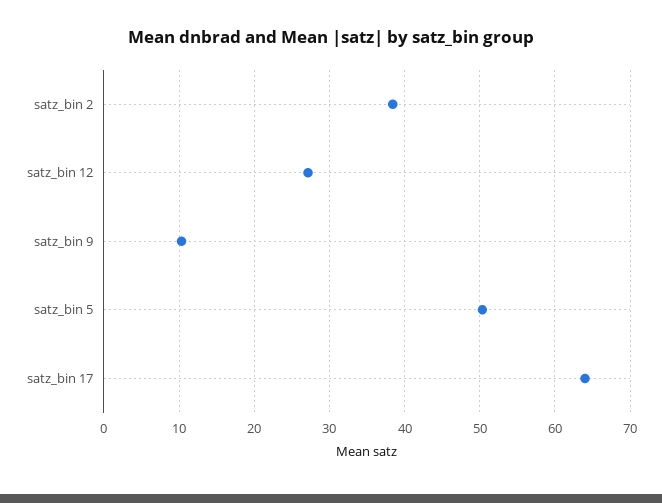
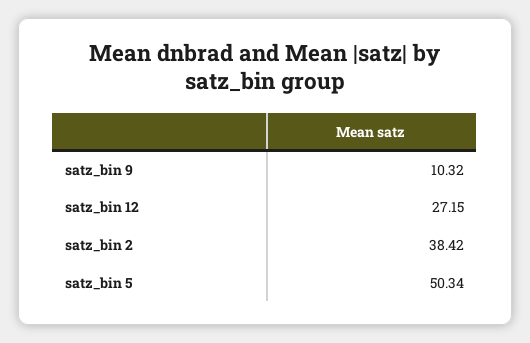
  {
    "satz_bin 2": 38.42,
    "satz_bin 12": 27.15,
    "satz_bin 9": 10.32,
-   "satz_bin 5": 50.34,
+   "satz_bin 5": 50.34
-   "satz_bin 17": 64
  }

